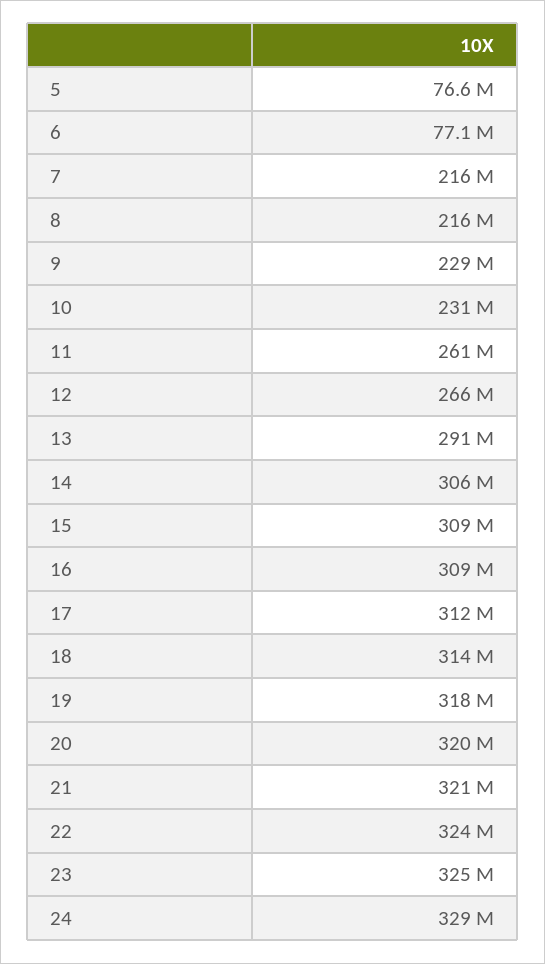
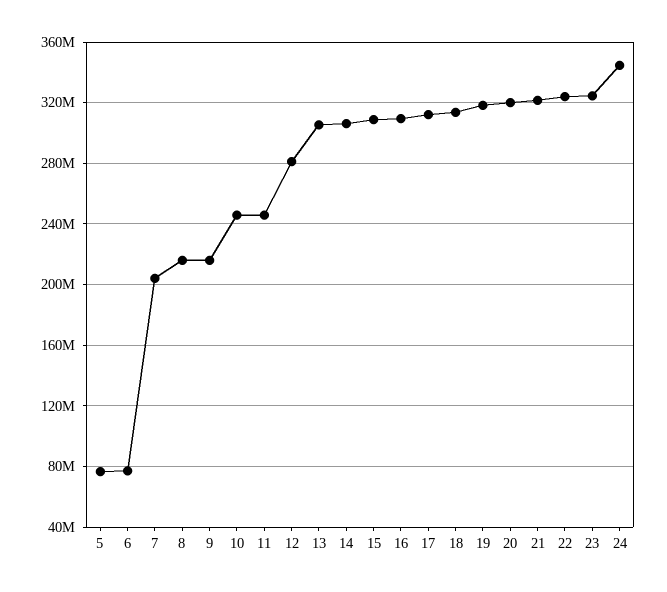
  {
    "5": 76600000,
    "6": 77100000,
-   "7": 216000000,
+   "7": 205000000,
    "8": 216000000,
-   "9": 229000000,
+   "9": 215000000,
-   "10": 231000000,
+   "10": 245000000,
-   "11": 261000000,
+   "11": 245000000,
-   "12": 266000000,
+   "12": 280000000,
-   "13": 291000000,
+   "13": 305000000,
    "14": 306000000,
    "15": 309000000,
    "16": 309000000,
    "17": 312000000,
    "18": 314000000,
    "19": 318000000,
    "20": 320000000,
    "21": 321000000,
    "22": 324000000,
    "23": 325000000,
-   "24": 329000000
+   "24": 345000000
  }

